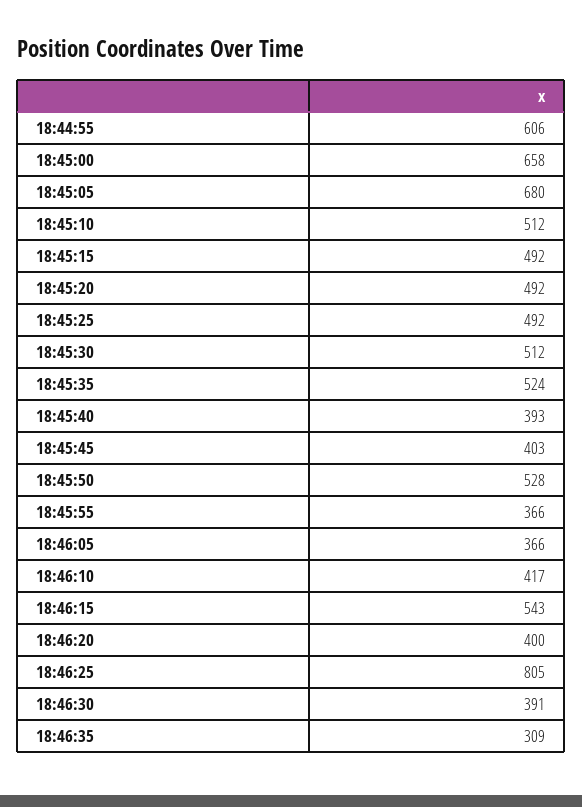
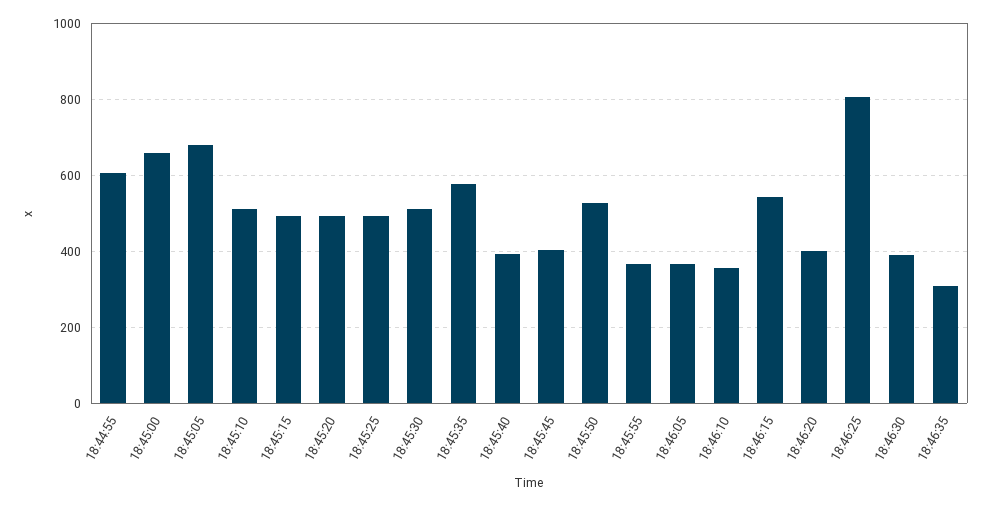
  {
    "18:44:55": 606,
    "18:45:00": 658,
    "18:45:05": 680,
    "18:45:10": 512,
    "18:45:15": 492,
    "18:45:20": 492,
    "18:45:25": 492,
    "18:45:30": 512,
-   "18:45:35": 524,
+   "18:45:35": 580,
    "18:45:40": 393,
    "18:45:45": 403,
    "18:45:50": 528,
    "18:45:55": 366,
    "18:46:05": 366,
-   "18:46:10": 417,
+   "18:46:10": 360,
    "18:46:15": 543,
    "18:46:20": 400,
    "18:46:25": 805,
    "18:46:30": 391,
    "18:46:35": 309
  }

